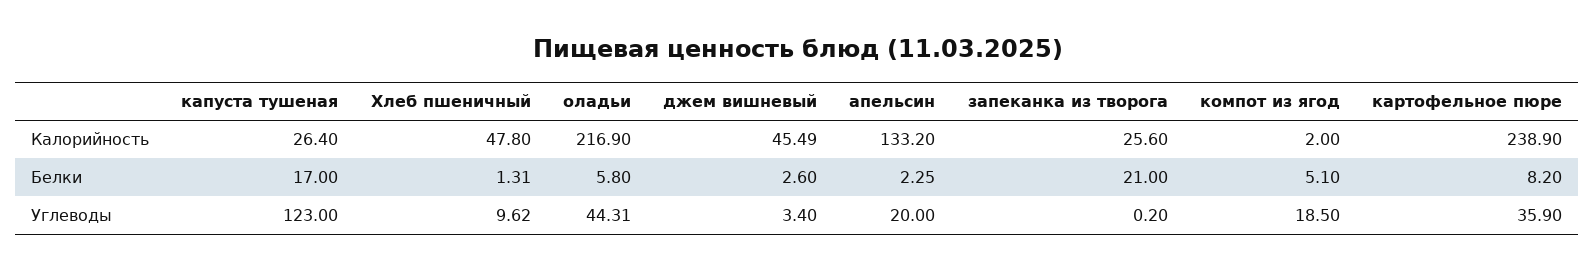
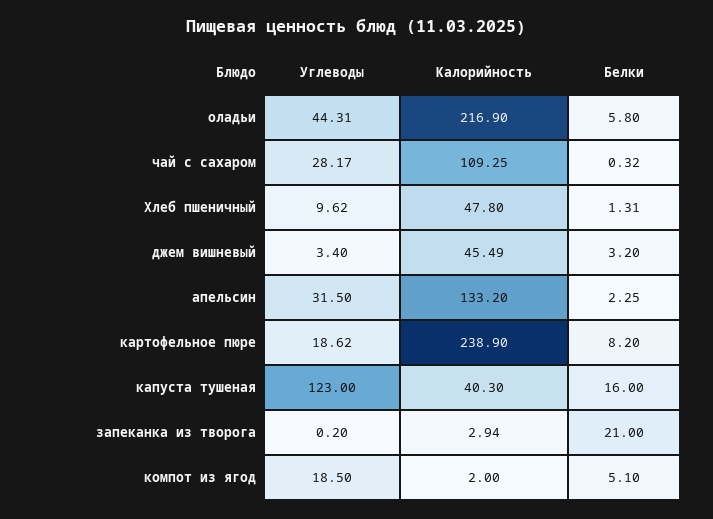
  {
    "капуста тушеная": {
-     "Калорийность": 26.4,
+     "Калорийность": 40.3,
-     "Белки": 17,
+     "Белки": 16,
      "Углеводы": 123
    },
    "Хлеб пшеничный": {
      "Калорийность": 47.8,
      "Белки": 1.31,
      "Углеводы": 9.62
    },
    "оладьи": {
      "Калорийность": 216.9,
      "Белки": 5.8,
      "Углеводы": 44.31
    },
    "джем вишневый": {
      "Калорийность": 45.49,
-     "Белки": 2.6,
+     "Белки": 3.2,
      "Углеводы": 3.4
    },
    "апельсин": {
      "Калорийность": 133.2,
      "Белки": 2.25,
-     "Углеводы": 20
+     "Углеводы": 31.5
    },
    "запеканка из творога": {
-     "Калорийность": 25.6,
+     "Калорийность": 2.94,
      "Белки": 21,
      "Углеводы": 0.2
    },
    "компот из ягод": {
      "Калорийность": 2,
      "Белки": 5.1,
      "Углеводы": 18.5
    },
    "картофельное пюре": {
      "Калорийность": 238.9,
      "Белки": 8.2,
-     "Углеводы": 35.9
+     "Углеводы": 18.62
-   }
+   },
+   "чай с сахаром": {
+     "Углеводы": 28.17,
+     "Калорийность": 109.25,
+     "Белки": 0.32
+   }
  }

